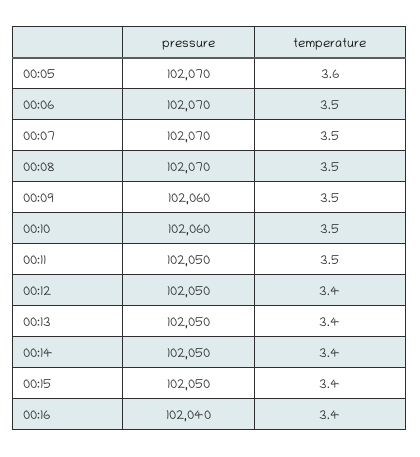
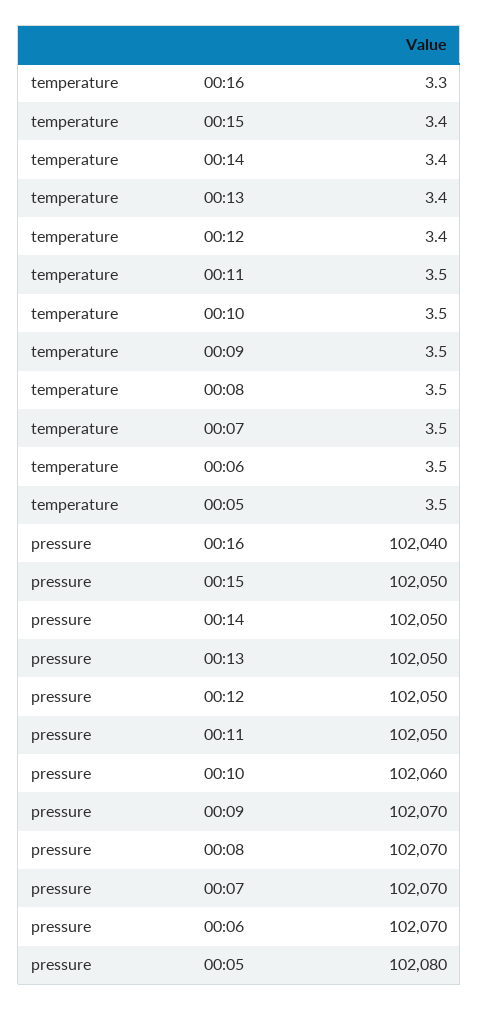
  {
    "pressure": {
-     "00:05": 102070,
+     "00:05": 102080,
      "00:06": 102070,
      "00:07": 102070,
      "00:08": 102070,
-     "00:09": 102060,
+     "00:09": 102070,
      "00:10": 102060,
      "00:11": 102050,
      "00:12": 102050,
      "00:13": 102050,
      "00:14": 102050,
      "00:15": 102050,
      "00:16": 102040
    },
    "temperature": {
-     "00:05": 3.6,
+     "00:05": 3.5,
      "00:06": 3.5,
      "00:07": 3.5,
      "00:08": 3.5,
      "00:09": 3.5,
      "00:10": 3.5,
      "00:11": 3.5,
      "00:12": 3.4,
      "00:13": 3.4,
      "00:14": 3.4,
      "00:15": 3.4,
-     "00:16": 3.4
+     "00:16": 3.3
    }
  }

